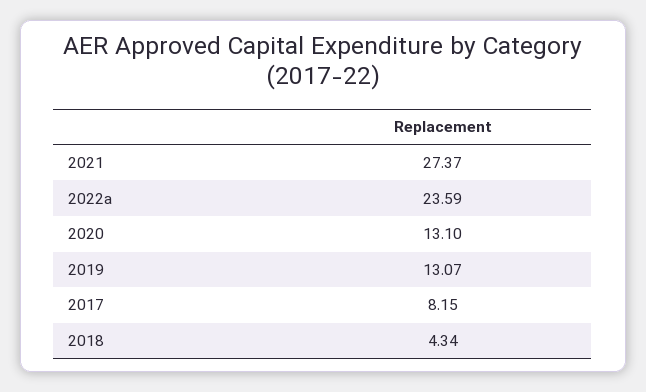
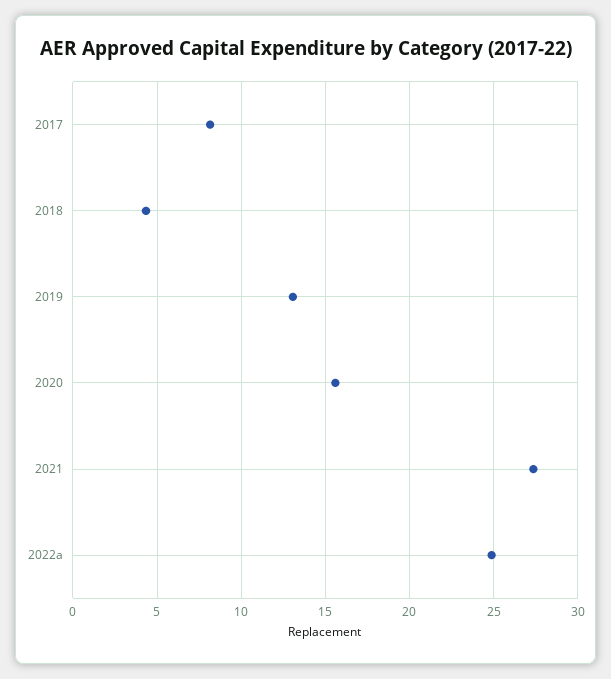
  {
    "2021": 27.37,
-   "2022a": 23.59,
+   "2022a": 25,
-   "2020": 13.1,
+   "2020": 15.5,
    "2019": 13.07,
    "2017": 8.15,
    "2018": 4.34
  }

